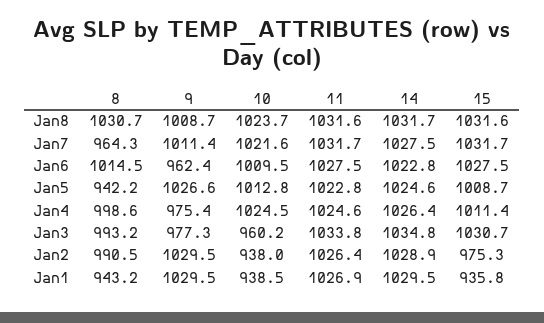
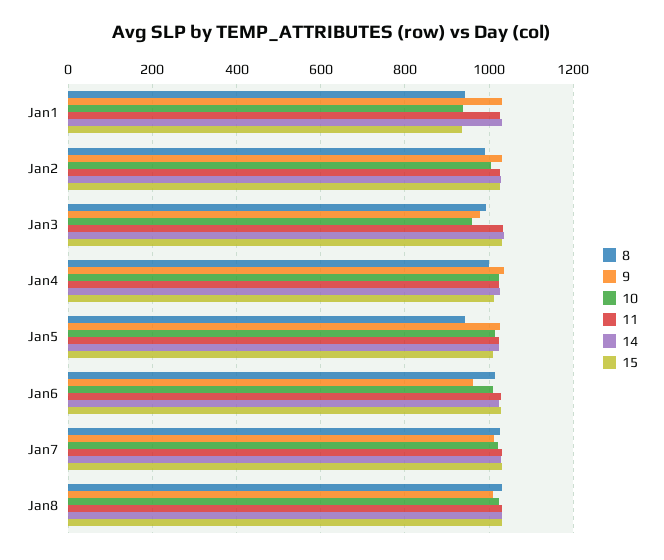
  {
    "8": {
      "Jan8": 1030.7,
-     "Jan7": 964.3,
+     "Jan7": 1020,
      "Jan6": 1014.5,
      "Jan5": 942.2,
      "Jan4": 998.6,
      "Jan3": 993.2,
      "Jan2": 990.5,
      "Jan1": 943.2
    },
    "9": {
      "Jan8": 1008.7,
      "Jan7": 1011.4,
      "Jan6": 962.4,
      "Jan5": 1026.6,
-     "Jan4": 975.4,
+     "Jan4": 1040,
      "Jan3": 977.3,
      "Jan2": 1029.5,
      "Jan1": 1029.5
    },
    "10": {
      "Jan8": 1023.7,
      "Jan7": 1021.6,
      "Jan6": 1009.5,
      "Jan5": 1012.8,
      "Jan4": 1024.5,
      "Jan3": 960.2,
-     "Jan2": 938,
+     "Jan2": 1000,
      "Jan1": 938.5
    },
    "11": {
      "Jan8": 1031.6,
      "Jan7": 1031.7,
      "Jan6": 1027.5,
      "Jan5": 1022.8,
      "Jan4": 1024.6,
      "Jan3": 1033.8,
      "Jan2": 1026.4,
      "Jan1": 1026.9
    },
    "14": {
      "Jan8": 1031.7,
      "Jan7": 1027.5,
      "Jan6": 1022.8,
      "Jan5": 1024.6,
      "Jan4": 1026.4,
      "Jan3": 1034.8,
      "Jan2": 1028.9,
      "Jan1": 1029.5
    },
    "15": {
      "Jan8": 1031.6,
      "Jan7": 1031.7,
      "Jan6": 1027.5,
      "Jan5": 1008.7,
      "Jan4": 1011.4,
      "Jan3": 1030.7,
-     "Jan2": 975.3,
+     "Jan2": 1020,
      "Jan1": 935.8
    }
  }

